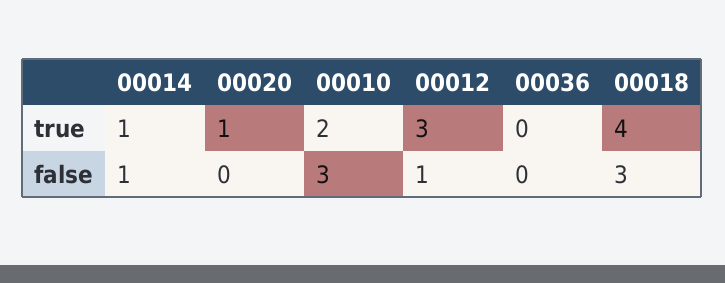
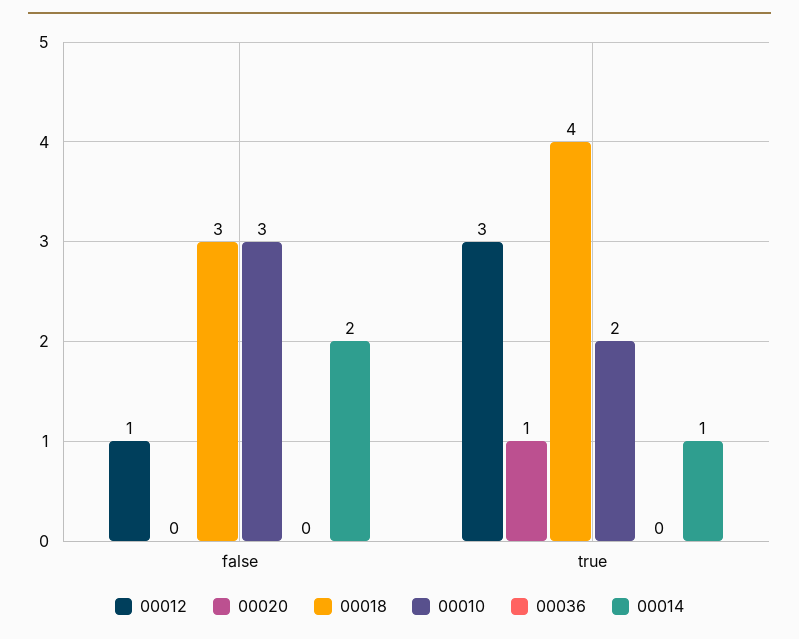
  {
    "00014": {
      "true": 1,
-     "false": 1
+     "false": 2
    },
    "00020": {
      "true": 1,
      "false": 0
    },
    "00010": {
      "true": 2,
      "false": 3
    },
    "00012": {
      "true": 3,
      "false": 1
    },
    "00036": {
      "true": 0,
      "false": 0
    },
    "00018": {
      "true": 4,
      "false": 3
    }
  }

